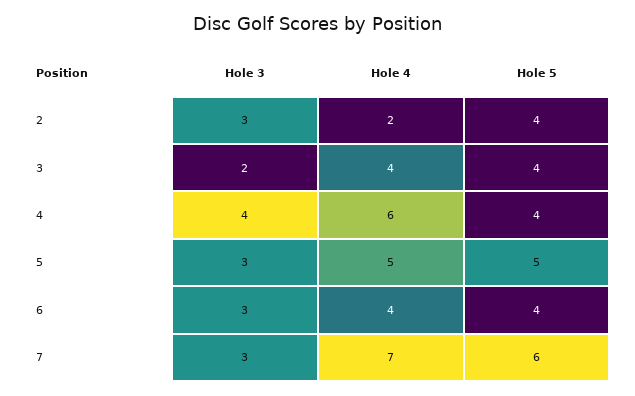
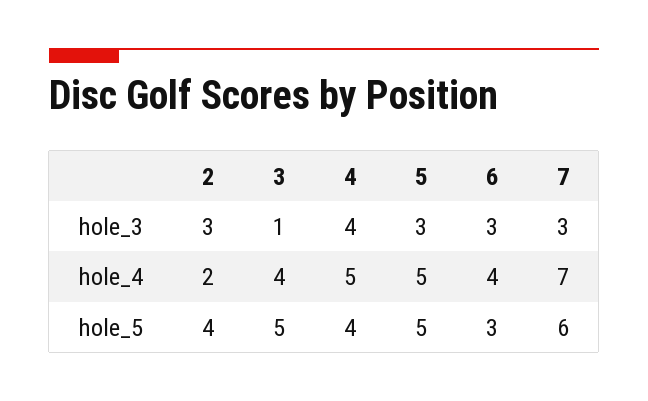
  {
    "Hole 3": {
      "2": 3,
-     "3": 2,
+     "3": 1,
      "4": 4,
      "5": 3,
      "6": 3,
      "7": 3
    },
    "Hole 4": {
      "2": 2,
      "3": 4,
-     "4": 6,
+     "4": 5,
      "5": 5,
      "6": 4,
      "7": 7
    },
    "Hole 5": {
      "2": 4,
-     "3": 4,
+     "3": 5,
      "4": 4,
      "5": 5,
-     "6": 4,
+     "6": 3,
      "7": 6
    }
  }

